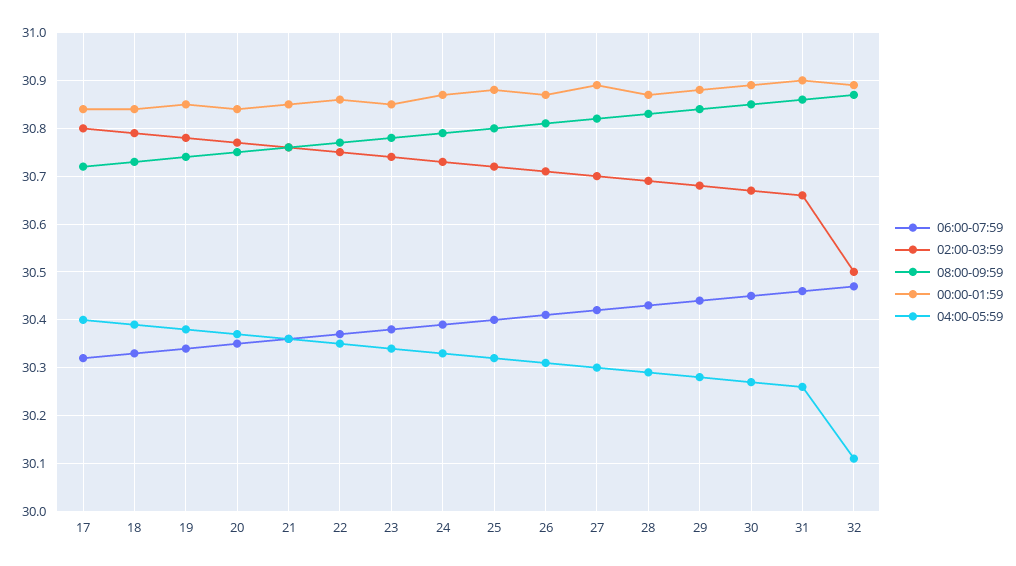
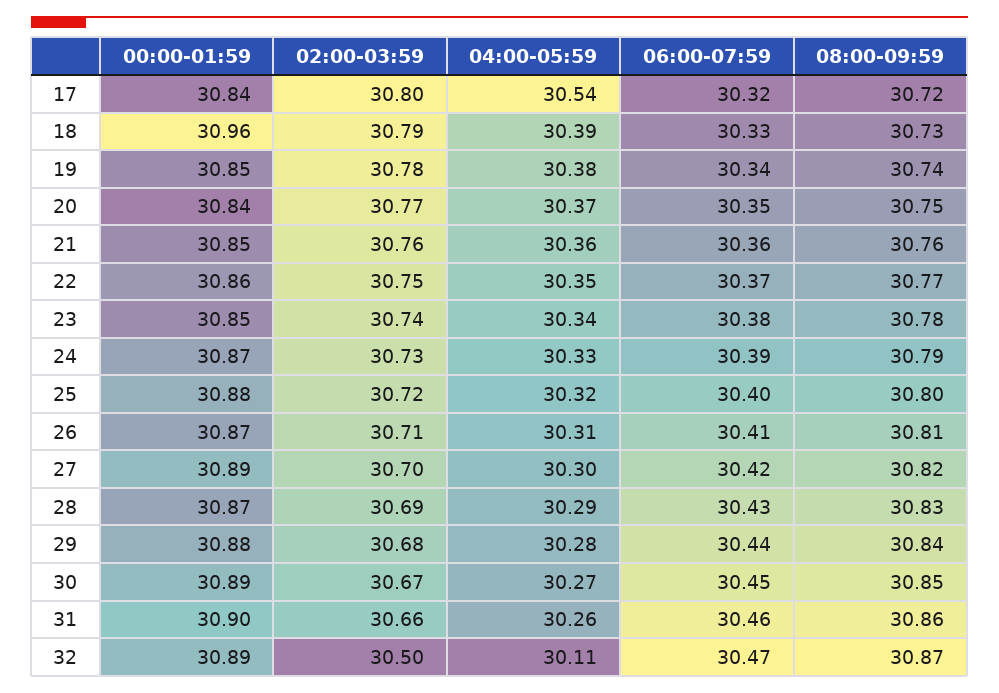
  {
    "06:00-07:59": {
      "17": 30.32,
      "18": 30.33,
      "19": 30.34,
      "20": 30.35,
      "21": 30.36,
      "22": 30.37,
      "23": 30.38,
      "24": 30.39,
      "25": 30.4,
      "26": 30.41,
      "27": 30.42,
      "28": 30.43,
      "29": 30.44,
      "30": 30.45,
      "31": 30.46,
      "32": 30.47
    },
    "02:00-03:59": {
      "17": 30.8,
      "18": 30.79,
      "19": 30.78,
      "20": 30.77,
      "21": 30.76,
      "22": 30.75,
      "23": 30.74,
      "24": 30.73,
      "25": 30.72,
      "26": 30.71,
      "27": 30.7,
      "28": 30.69,
      "29": 30.68,
      "30": 30.67,
      "31": 30.66,
      "32": 30.5
    },
    "08:00-09:59": {
      "17": 30.72,
      "18": 30.73,
      "19": 30.74,
      "20": 30.75,
      "21": 30.76,
      "22": 30.77,
      "23": 30.78,
      "24": 30.79,
      "25": 30.8,
      "26": 30.81,
      "27": 30.82,
      "28": 30.83,
      "29": 30.84,
      "30": 30.85,
      "31": 30.86,
      "32": 30.87
    },
    "00:00-01:59": {
      "17": 30.84,
-     "18": 30.85,
+     "18": 30.96,
      "19": 30.85,
      "20": 30.84,
      "21": 30.85,
      "22": 30.86,
      "23": 30.85,
      "24": 30.87,
      "25": 30.88,
      "26": 30.87,
      "27": 30.89,
      "28": 30.87,
      "29": 30.88,
      "30": 30.89,
      "31": 30.9,
      "32": 30.89
    },
    "04:00-05:59": {
-     "17": 30.4,
+     "17": 30.54,
      "18": 30.39,
      "19": 30.38,
      "20": 30.37,
      "21": 30.36,
      "22": 30.35,
      "23": 30.34,
      "24": 30.33,
      "25": 30.32,
      "26": 30.31,
      "27": 30.3,
      "28": 30.29,
      "29": 30.28,
      "30": 30.27,
      "31": 30.26,
      "32": 30.11
    }
  }

